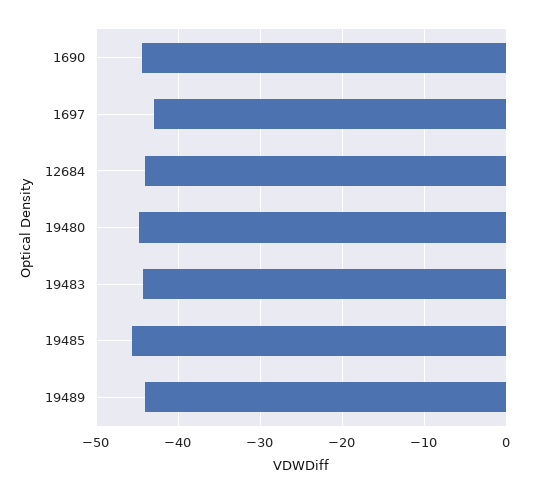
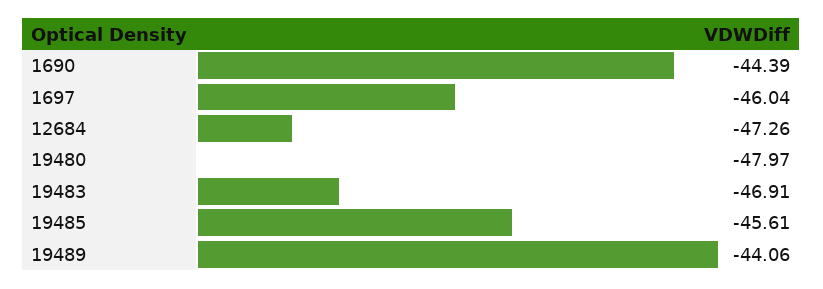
  {
    "1690": -44.39,
-   "1697": -43,
+   "1697": -46.04,
-   "12684": -44,
+   "12684": -47.26,
-   "19480": -45,
+   "19480": -47.97,
-   "19483": -44,
+   "19483": -46.91,
    "19485": -45.61,
    "19489": -44.06
  }

